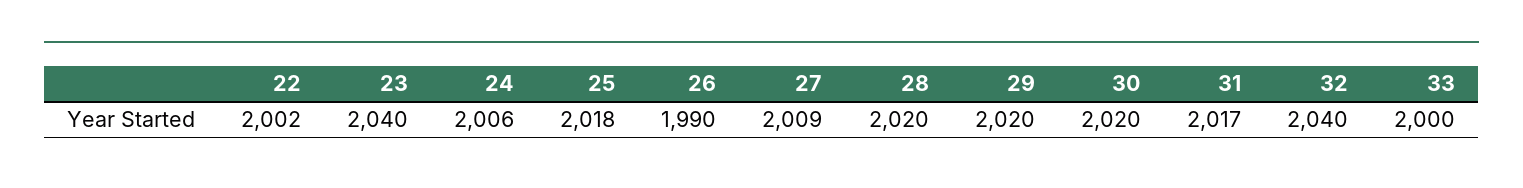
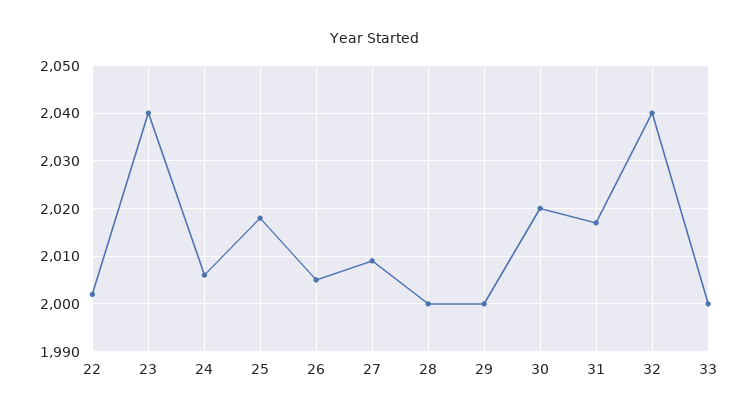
  {
    "22": 2002,
    "23": 2040,
    "24": 2006,
    "25": 2018,
-   "26": 1990,
+   "26": 2005,
    "27": 2009,
-   "28": 2020,
+   "28": 2000,
-   "29": 2020,
+   "29": 2000,
    "30": 2020,
    "31": 2017,
    "32": 2040,
    "33": 2000
  }

